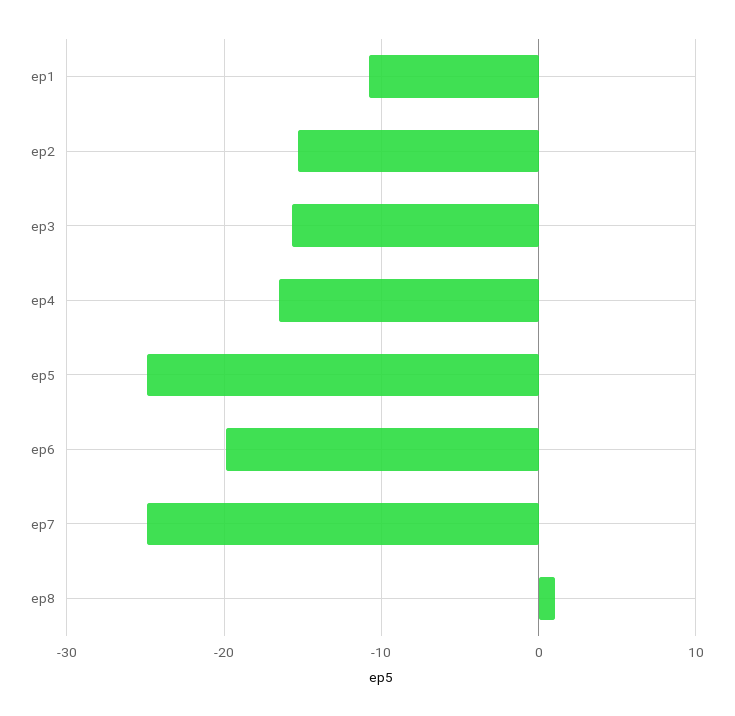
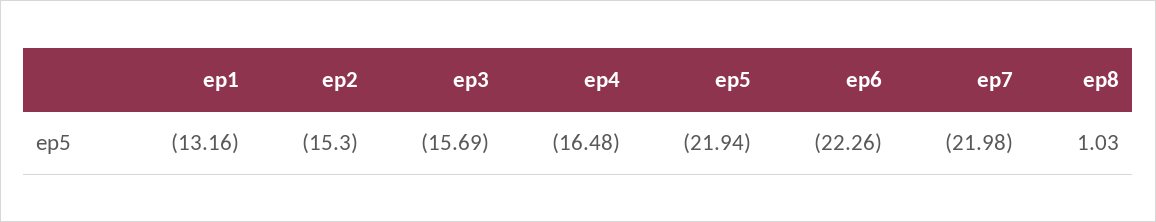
  {
-   "ep1": -11,
+   "ep1": -13.16,
    "ep2": -15.3,
    "ep3": -15.69,
    "ep4": -16.48,
-   "ep5": -25,
+   "ep5": -21.94,
-   "ep6": -20,
+   "ep6": -22.26,
-   "ep7": -25,
+   "ep7": -21.98,
    "ep8": 1.03
  }

